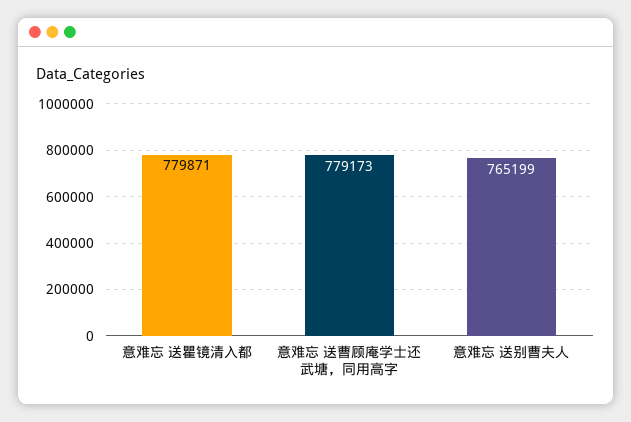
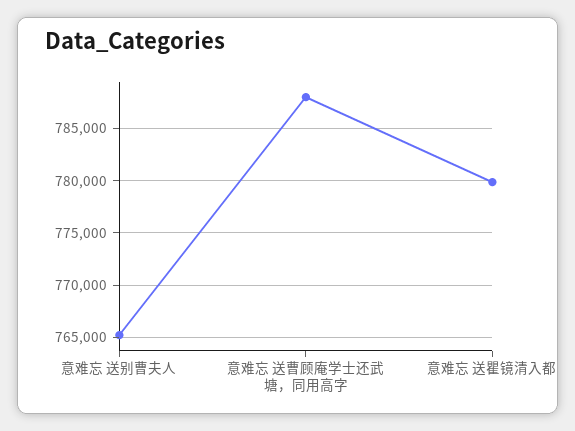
  {
    "意难忘 送瞿镜清入都": 779871,
-   "意难忘 送曹顾庵学士还武塘，同用高字": 779173,
+   "意难忘 送曹顾庵学士还武塘，同用高字": 788000,
    "意难忘 送别曹夫人": 765199
  }

